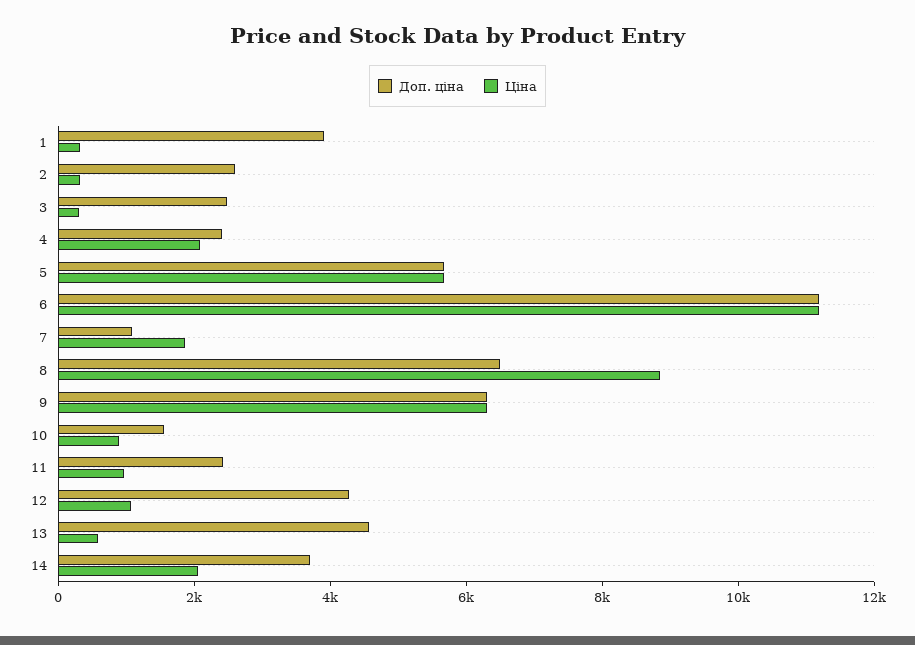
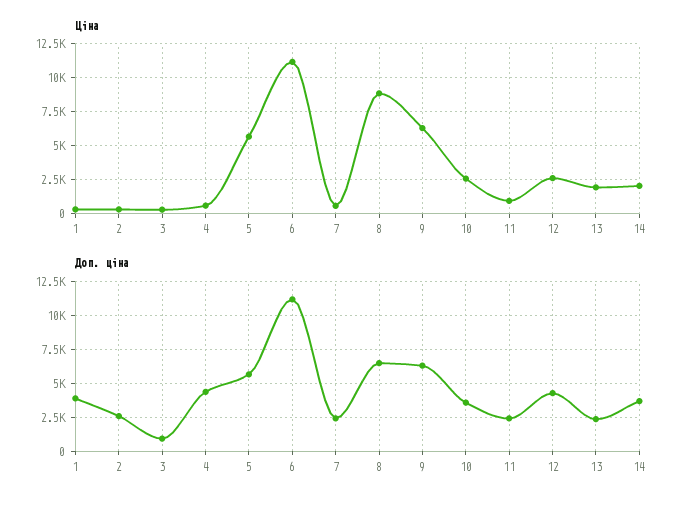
  {
    "Доп. ціна": {
      "1": 4000,
      "2": 2500,
-     "3": 2500,
+     "3": 1000,
-     "4": 2500,
+     "4": 4500,
      "5": 5500,
      "6": 11000,
-     "7": 1000,
+     "7": 2500,
      "8": 6500,
      "9": 6500,
-     "10": 1500,
+     "10": 3500,
      "11": 2500,
      "12": 4500,
-     "13": 4500,
+     "13": 2500,
      "14": 3500
    },
    "Ціна": {
      "1": 500,
      "2": 500,
      "3": 500,
-     "4": 2000,
+     "4": 500,
      "5": 5500,
      "6": 11000,
-     "7": 2000,
+     "7": 500,
      "8": 9000,
      "9": 6500,
-     "10": 1000,
+     "10": 2500,
      "11": 1000,
-     "12": 1000,
+     "12": 2500,
-     "13": 500,
+     "13": 2000,
      "14": 2000
    }
  }

